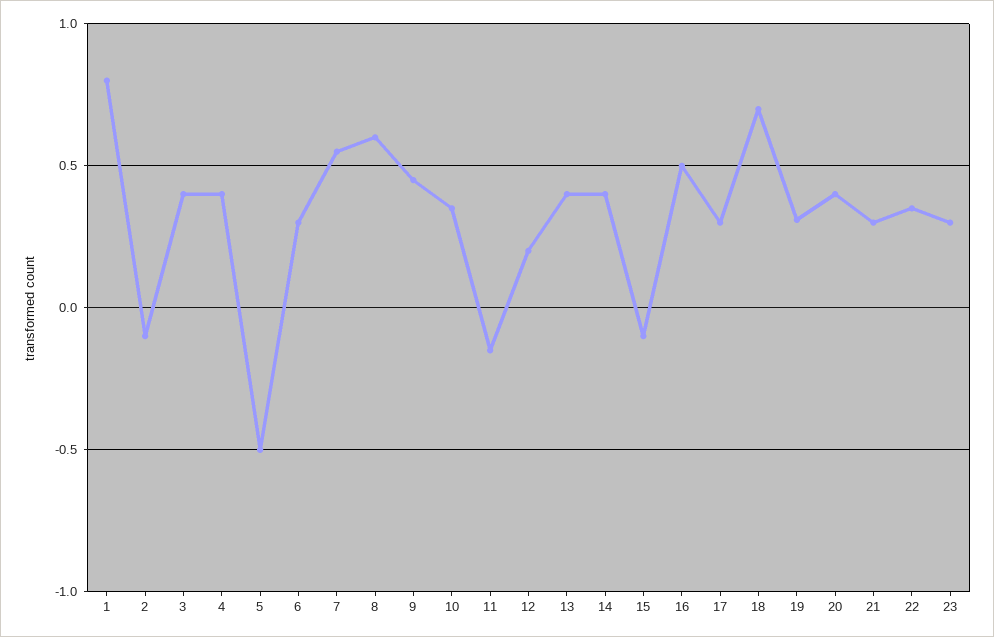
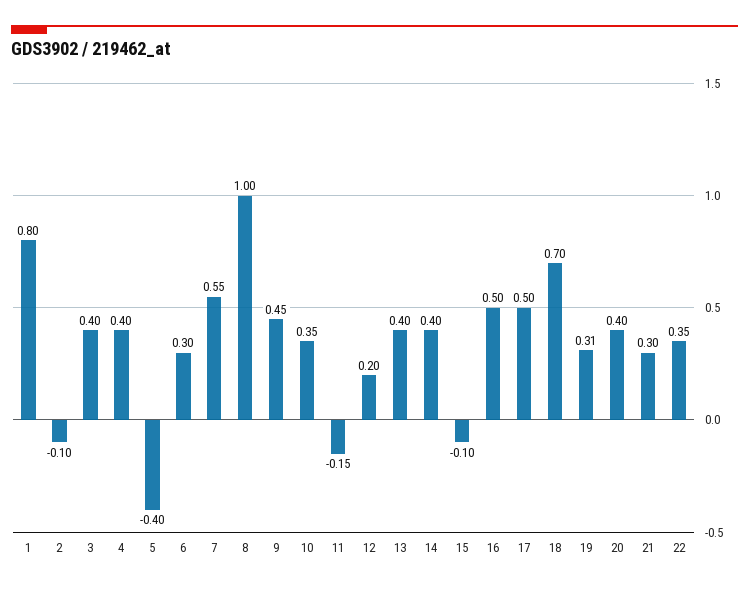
  {
    "1": 0.8,
    "2": -0.1,
    "3": 0.4,
    "4": 0.4,
-   "5": -0.5,
+   "5": -0.4,
    "6": 0.3,
    "7": 0.55,
-   "8": 0.6,
+   "8": 1,
    "9": 0.45,
    "10": 0.35,
    "11": -0.15,
    "12": 0.2,
    "13": 0.4,
    "14": 0.4,
    "15": -0.1,
    "16": 0.5,
-   "17": 0.3,
+   "17": 0.5,
    "18": 0.7,
    "19": 0.31,
    "20": 0.4,
    "21": 0.3,
-   "22": 0.35,
+   "22": 0.35
-   "23": 0.3
  }

